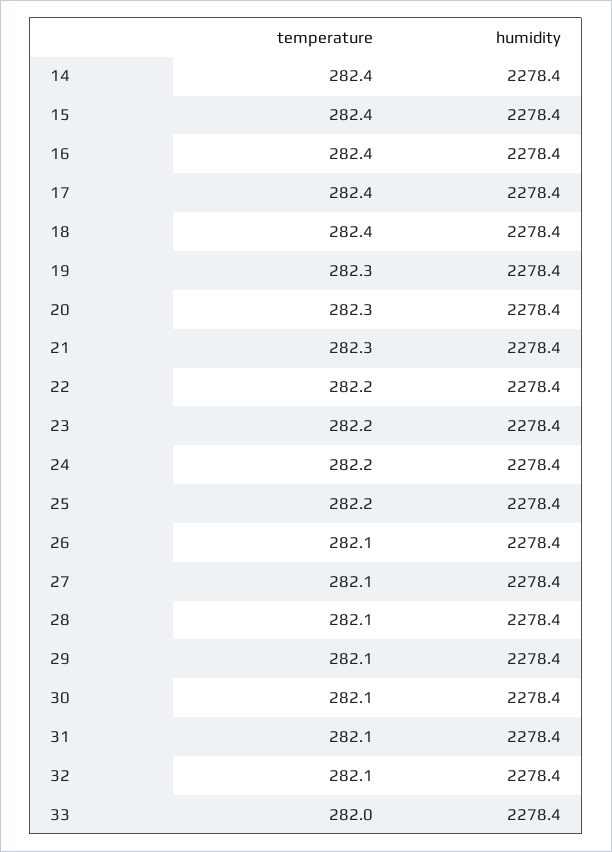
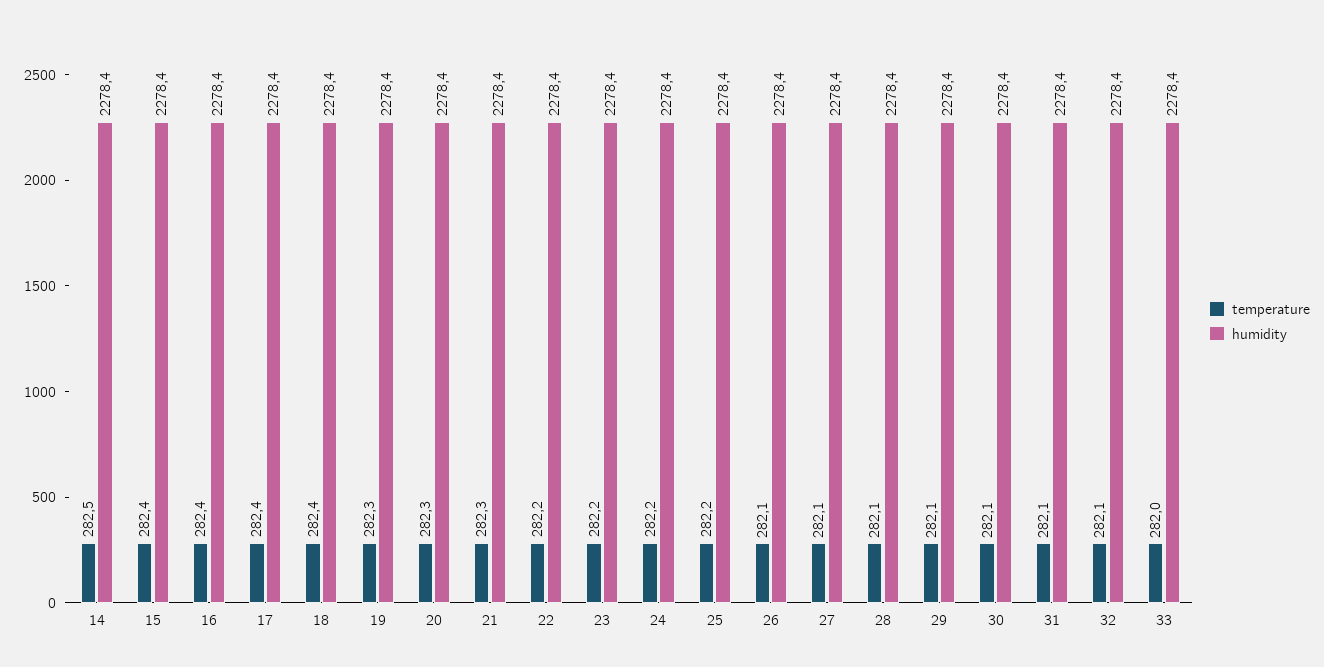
  {
    "temperature": {
-     "14": 282.4,
+     "14": 282.5,
      "15": 282.4,
      "16": 282.4,
      "17": 282.4,
      "18": 282.4,
      "19": 282.3,
      "20": 282.3,
      "21": 282.3,
      "22": 282.2,
      "23": 282.2,
      "24": 282.2,
      "25": 282.2,
      "26": 282.1,
      "27": 282.1,
      "28": 282.1,
      "29": 282.1,
      "30": 282.1,
      "31": 282.1,
      "32": 282.1,
      "33": 282
    },
    "humidity": {
      "14": 2278.4,
      "15": 2278.4,
      "16": 2278.4,
      "17": 2278.4,
      "18": 2278.4,
      "19": 2278.4,
      "20": 2278.4,
      "21": 2278.4,
      "22": 2278.4,
      "23": 2278.4,
      "24": 2278.4,
      "25": 2278.4,
      "26": 2278.4,
      "27": 2278.4,
      "28": 2278.4,
      "29": 2278.4,
      "30": 2278.4,
      "31": 2278.4,
      "32": 2278.4,
      "33": 2278.4
    }
  }

